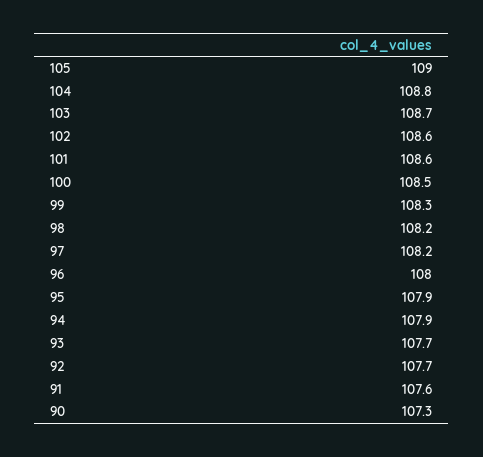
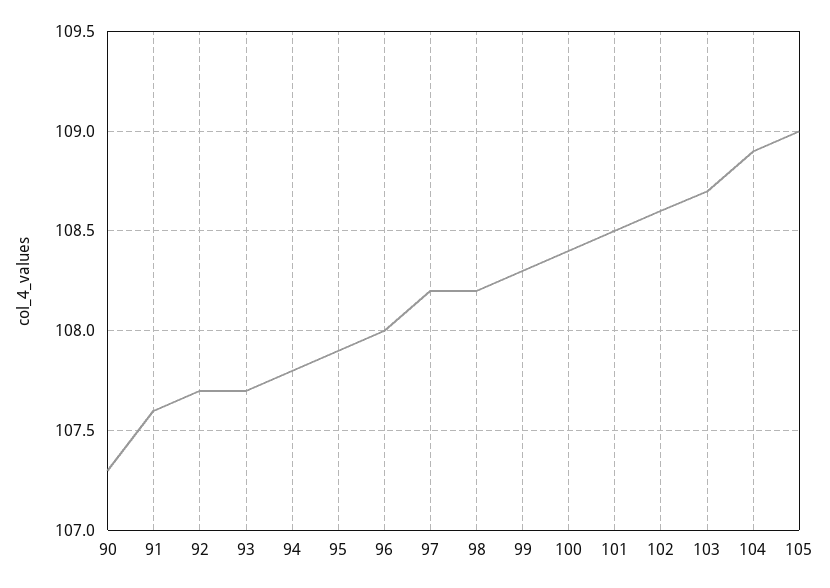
  {
    "105": 109,
-   "104": 108.8,
+   "104": 108.9,
    "103": 108.7,
    "102": 108.6,
-   "101": 108.6,
+   "101": 108.5,
-   "100": 108.5,
+   "100": 108.4,
    "99": 108.3,
    "98": 108.2,
    "97": 108.2,
    "96": 108,
    "95": 107.9,
-   "94": 107.9,
+   "94": 107.8,
    "93": 107.7,
    "92": 107.7,
    "91": 107.6,
    "90": 107.3
  }

